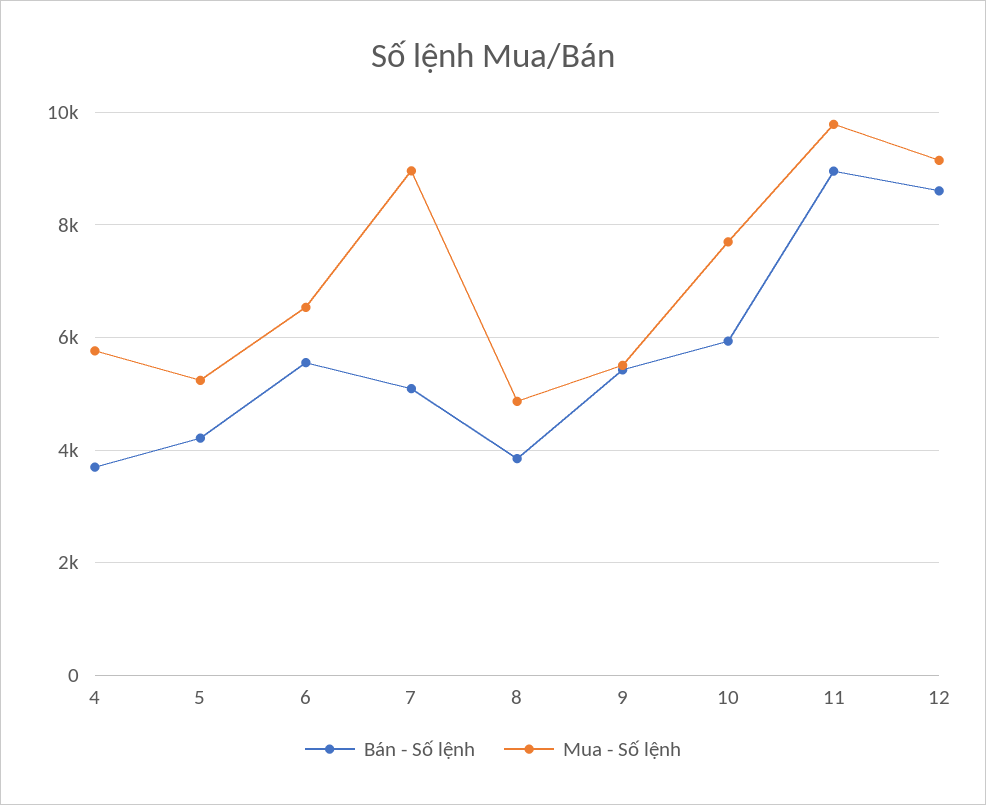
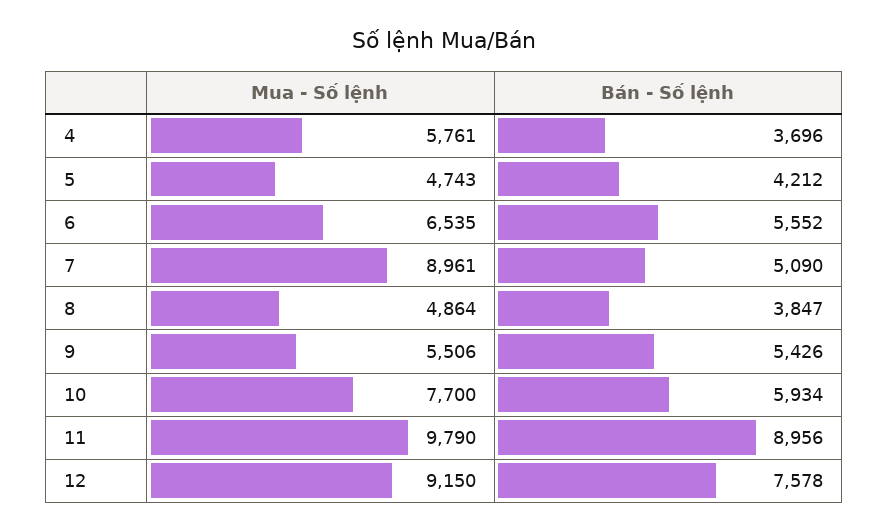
  {
    "Bán - Số lệnh": {
      "4": 3696,
      "5": 4212,
      "6": 5552,
      "7": 5090,
      "8": 3847,
      "9": 5426,
      "10": 5934,
      "11": 8956,
-     "12": 8600
+     "12": 7578
    },
    "Mua - Số lệnh": {
      "4": 5761,
-     "5": 5200,
+     "5": 4743,
      "6": 6535,
      "7": 8961,
      "8": 4864,
      "9": 5506,
      "10": 7700,
      "11": 9790,
      "12": 9150
    }
  }

